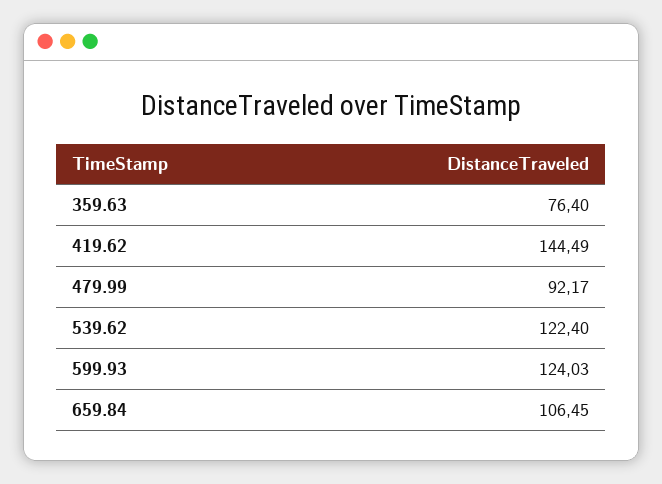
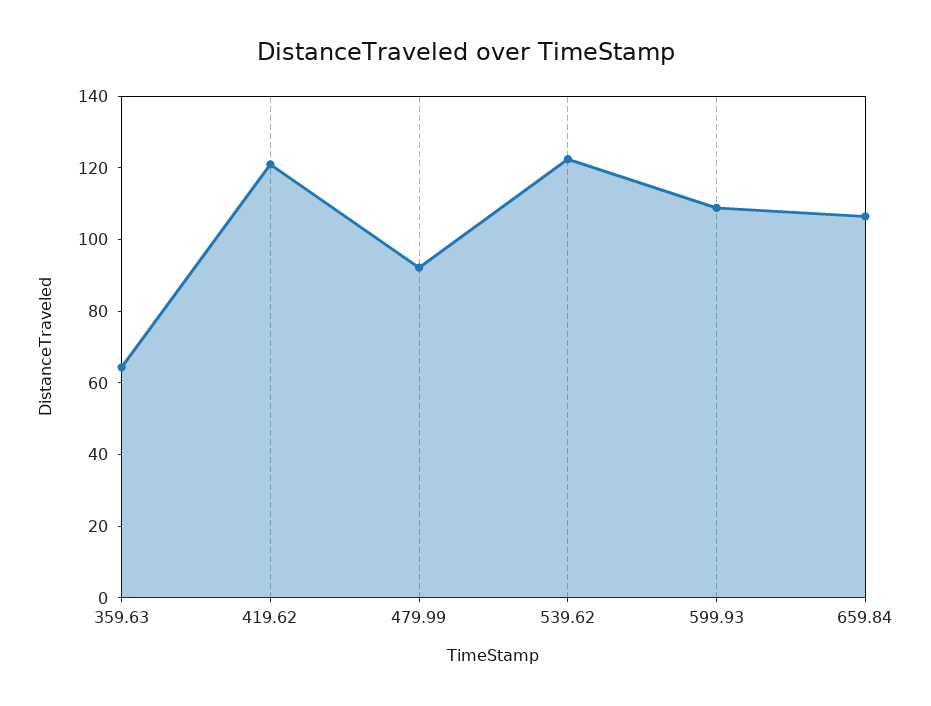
  {
-   "359.63": 76.4,
+   "359.63": 65,
-   "419.62": 144.49,
+   "419.62": 120,
    "479.99": 92.17,
    "539.62": 122.4,
-   "599.93": 124.03,
+   "599.93": 110,
    "659.84": 106.45
  }

